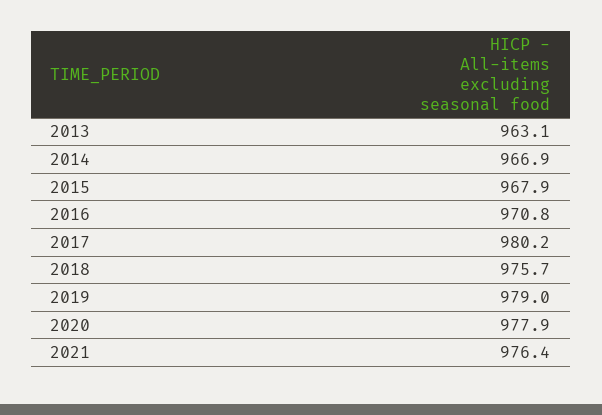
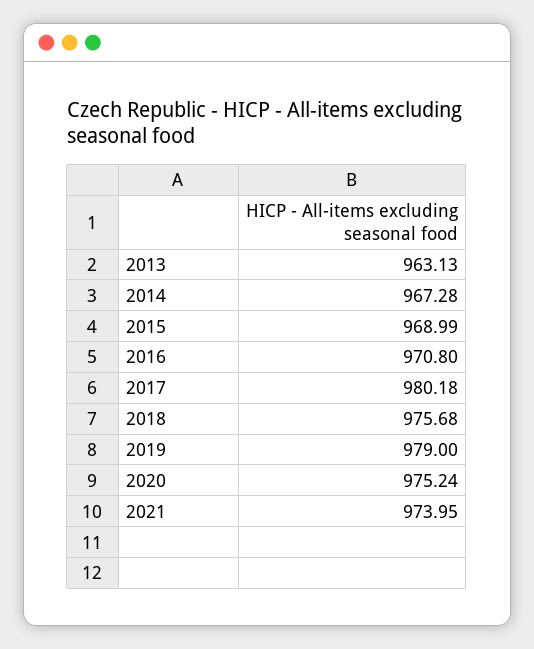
  {
    "2013": 963.13,
-   "2014": 966.9,
+   "2014": 967.28,
-   "2015": 967.9,
+   "2015": 968.99,
    "2016": 970.8,
    "2017": 980.18,
    "2018": 975.68,
    "2019": 979,
-   "2020": 977.9,
+   "2020": 975.24,
-   "2021": 976.4
+   "2021": 973.95
  }

